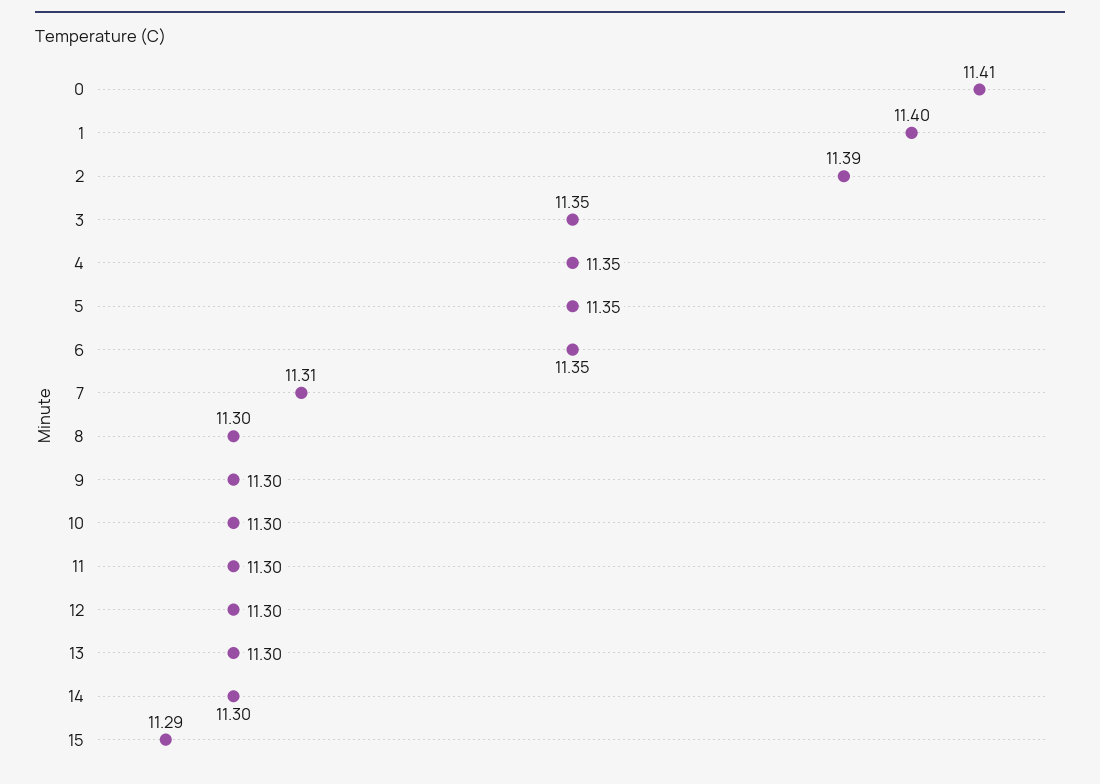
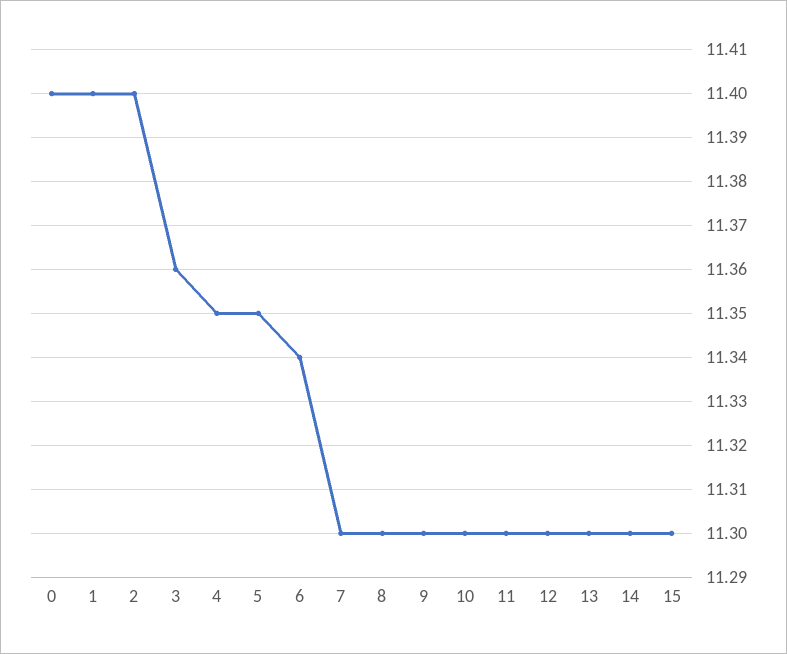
  {
-   "0": 11.41,
+   "0": 11.4,
    "1": 11.4,
-   "2": 11.39,
+   "2": 11.4,
-   "3": 11.35,
+   "3": 11.36,
    "4": 11.35,
    "5": 11.35,
-   "6": 11.35,
+   "6": 11.34,
-   "7": 11.31,
+   "7": 11.3,
    "8": 11.3,
    "9": 11.3,
    "10": 11.3,
    "11": 11.3,
    "12": 11.3,
    "13": 11.3,
    "14": 11.3,
-   "15": 11.29
+   "15": 11.3
  }

